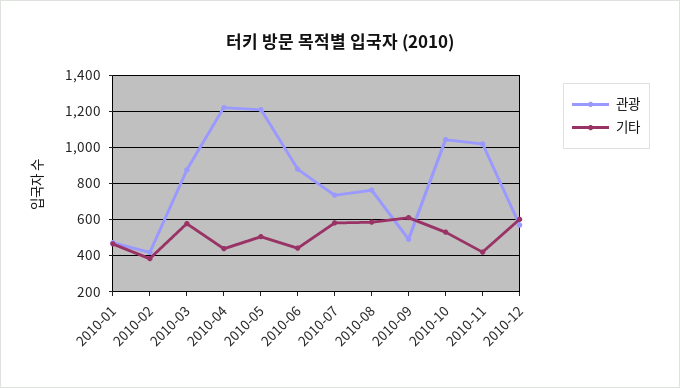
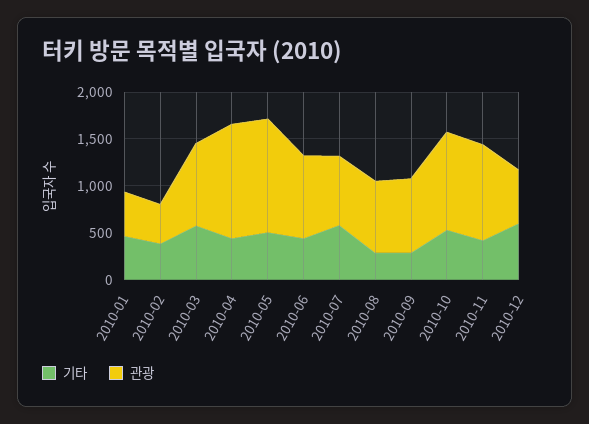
  {
    "관광": {
      "2010-01": 450,
      "2010-02": 400,
      "2010-03": 900,
      "2010-04": 1200,
      "2010-05": 1200,
      "2010-06": 900,
      "2010-07": 750,
      "2010-08": 750,
-     "2010-09": 500,
+     "2010-09": 800,
      "2010-10": 1050,
      "2010-11": 1000,
      "2010-12": 550
    },
    "기타": {
      "2010-01": 450,
      "2010-02": 400,
      "2010-03": 600,
      "2010-04": 450,
      "2010-05": 500,
      "2010-06": 450,
      "2010-07": 600,
-     "2010-08": 600,
+     "2010-08": 300,
-     "2010-09": 600,
+     "2010-09": 300,
      "2010-10": 550,
      "2010-11": 400,
      "2010-12": 600
    }
  }

